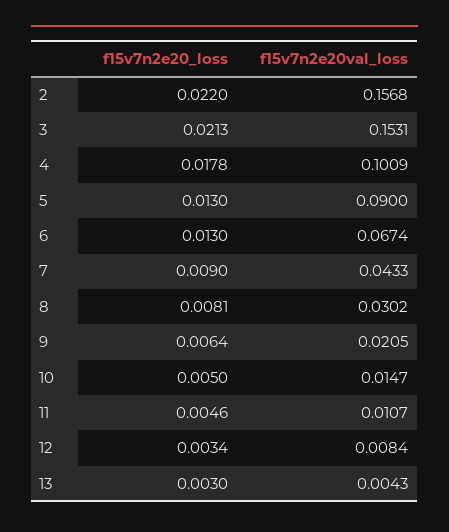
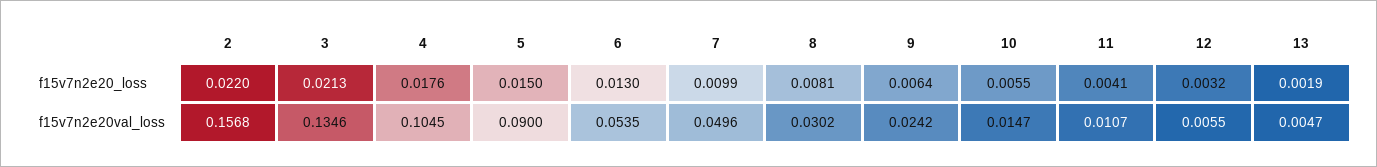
  {
    "f15v7n2e20_loss": {
      "2": 0.022,
      "3": 0.0213,
-     "4": 0.0178,
+     "4": 0.0176,
-     "5": 0.013,
+     "5": 0.015,
      "6": 0.013,
-     "7": 0.009,
+     "7": 0.0099,
      "8": 0.0081,
      "9": 0.0064,
-     "10": 0.005,
+     "10": 0.0055,
-     "11": 0.0046,
+     "11": 0.0041,
-     "12": 0.0034,
+     "12": 0.0032,
-     "13": 0.003
+     "13": 0.0019
    },
    "f15v7n2e20val_loss": {
      "2": 0.1568,
-     "3": 0.1531,
+     "3": 0.1346,
-     "4": 0.1009,
+     "4": 0.1045,
      "5": 0.09,
-     "6": 0.0674,
+     "6": 0.0535,
-     "7": 0.0433,
+     "7": 0.0496,
      "8": 0.0302,
-     "9": 0.0205,
+     "9": 0.0242,
      "10": 0.0147,
      "11": 0.0107,
-     "12": 0.0084,
+     "12": 0.0055,
-     "13": 0.0043
+     "13": 0.0047
    }
  }

